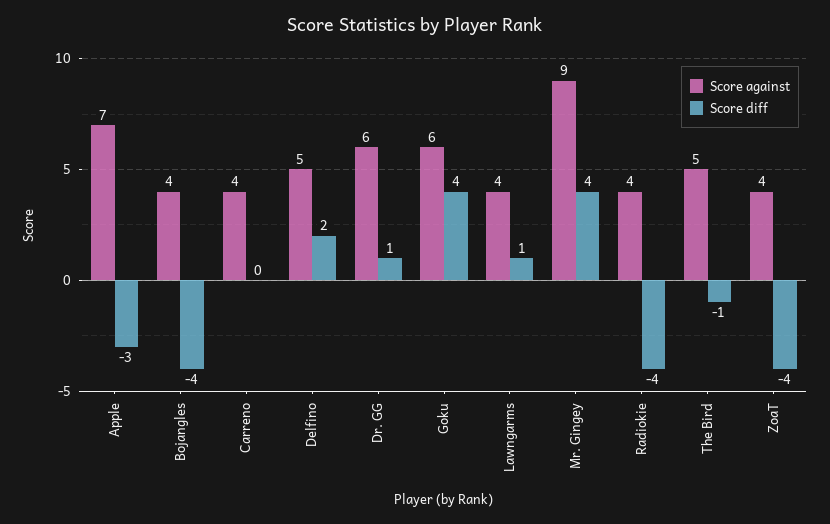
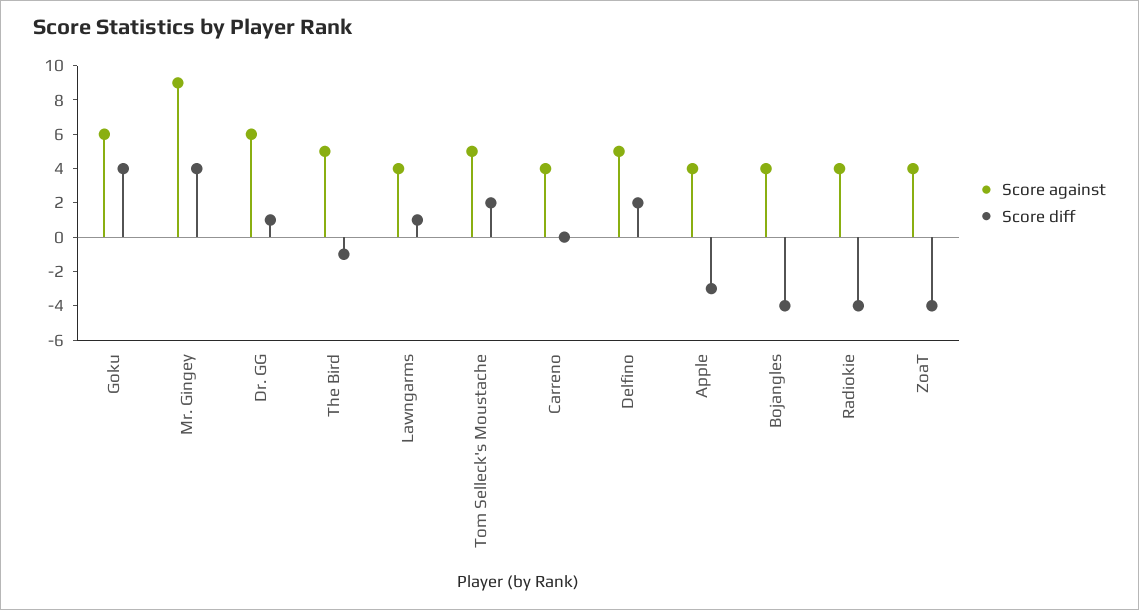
  {
    "Score against": {
-     "Apple": 7,
+     "Apple": 4,
      "Bojangles": 4,
      "Carreno": 4,
      "Delfino": 5,
      "Dr. GG": 6,
      "Goku": 6,
      "Lawngarms": 4,
      "Mr. Gingey": 9,
      "Radiokie": 4,
      "The Bird": 5,
-     "ZoaT": 4
+     "ZoaT": 4,
+     "Tom Selleck's Moustache": 5
    },
    "Score diff": {
      "Apple": -3,
      "Bojangles": -4,
      "Carreno": 0,
      "Delfino": 2,
      "Dr. GG": 1,
      "Goku": 4,
      "Lawngarms": 1,
      "Mr. Gingey": 4,
      "Radiokie": -4,
      "The Bird": -1,
-     "ZoaT": -4
+     "ZoaT": -4,
+     "Tom Selleck's Moustache": 2
    }
  }

